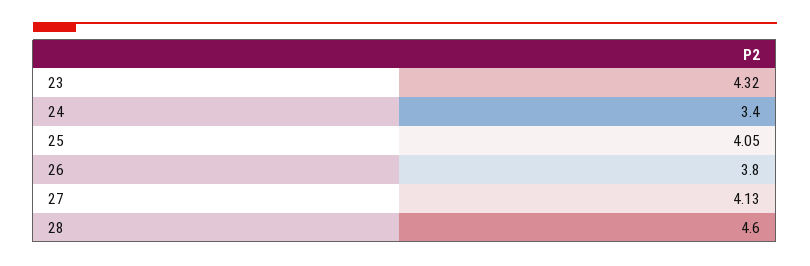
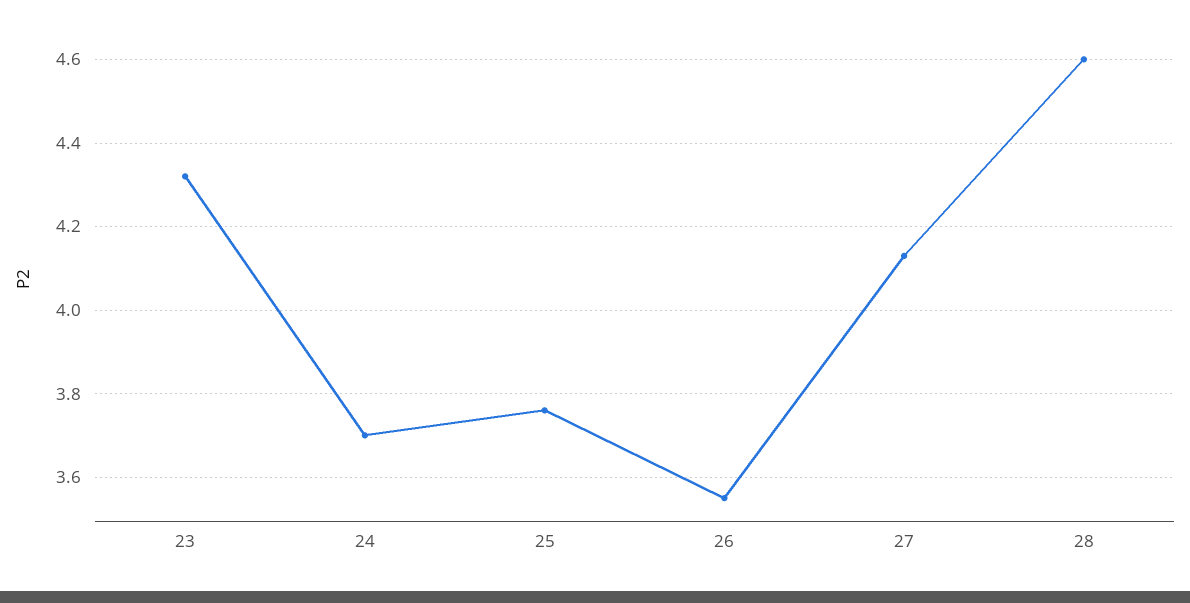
  {
    "23": 4.32,
-   "24": 3.4,
+   "24": 3.7,
-   "25": 4.05,
+   "25": 3.75,
-   "26": 3.8,
+   "26": 3.55,
    "27": 4.13,
    "28": 4.6
  }

